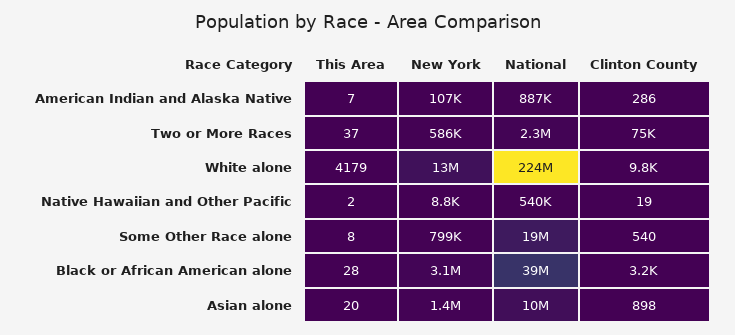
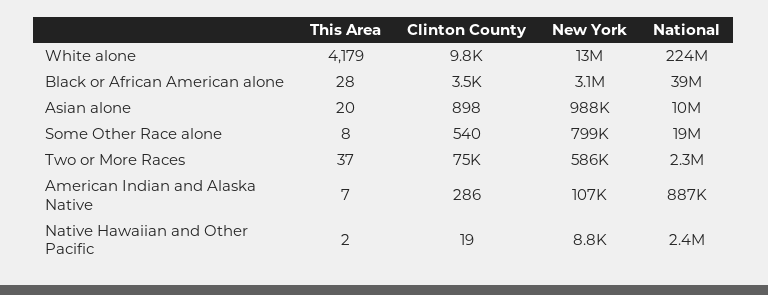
  {
    "This Area": {
      "American Indian and Alaska Native": 7,
      "Two or More Races": 37,
      "White alone": 4179,
      "Native Hawaiian and Other Pacific": 2,
      "Some Other Race alone": 8,
      "Black or African American alone": 28,
      "Asian alone": 20
    },
    "New York": {
      "American Indian and Alaska Native": 107000,
      "Two or More Races": 586000,
      "White alone": 13000000,
      "Native Hawaiian and Other Pacific": 8800,
      "Some Other Race alone": 799000,
      "Black or African American alone": 3100000,
-     "Asian alone": 1400000
+     "Asian alone": 988000
    },
    "National": {
      "American Indian and Alaska Native": 887000,
      "Two or More Races": 2300000,
      "White alone": 224000000,
-     "Native Hawaiian and Other Pacific": 540000,
+     "Native Hawaiian and Other Pacific": 2400000,
      "Some Other Race alone": 19000000,
      "Black or African American alone": 39000000,
      "Asian alone": 10000000
    },
    "Clinton County": {
      "American Indian and Alaska Native": 286,
      "Two or More Races": 75000,
      "White alone": 9800,
      "Native Hawaiian and Other Pacific": 19,
      "Some Other Race alone": 540,
-     "Black or African American alone": 3200,
+     "Black or African American alone": 3500,
      "Asian alone": 898
    }
  }

